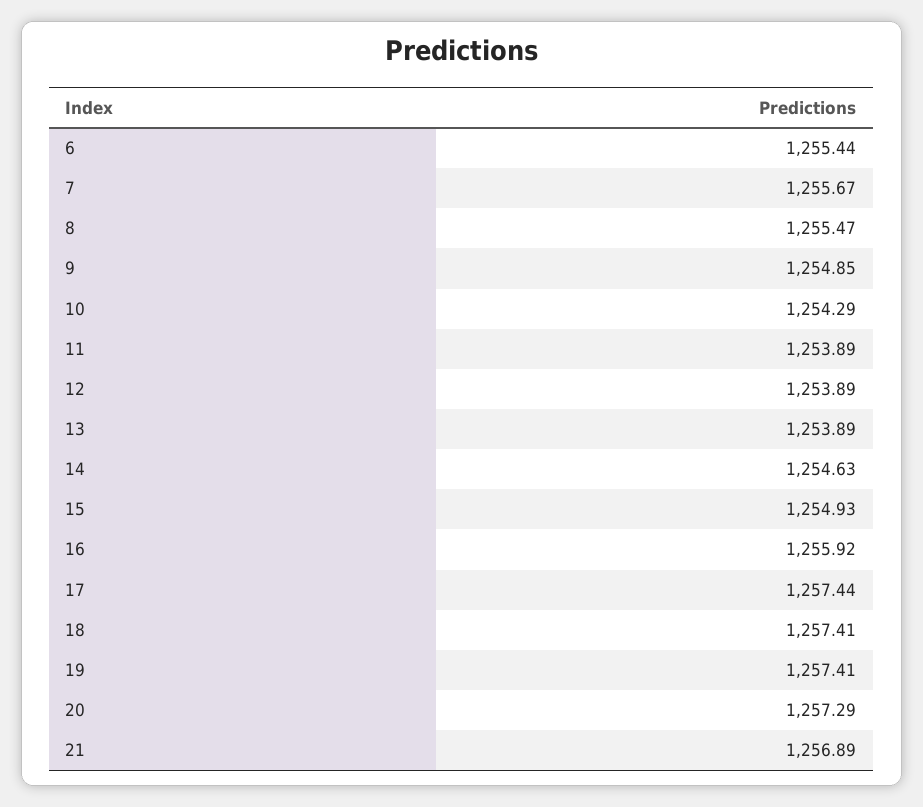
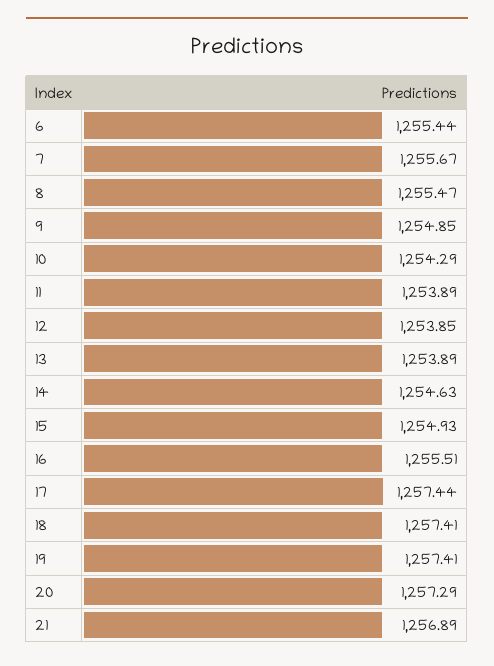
  {
    "6": 1255.44,
    "7": 1255.67,
    "8": 1255.47,
    "9": 1254.85,
    "10": 1254.29,
    "11": 1253.89,
-   "12": 1253.89,
+   "12": 1253.85,
    "13": 1253.89,
    "14": 1254.63,
    "15": 1254.93,
-   "16": 1255.92,
+   "16": 1255.51,
    "17": 1257.44,
    "18": 1257.41,
    "19": 1257.41,
    "20": 1257.29,
    "21": 1256.89
  }

